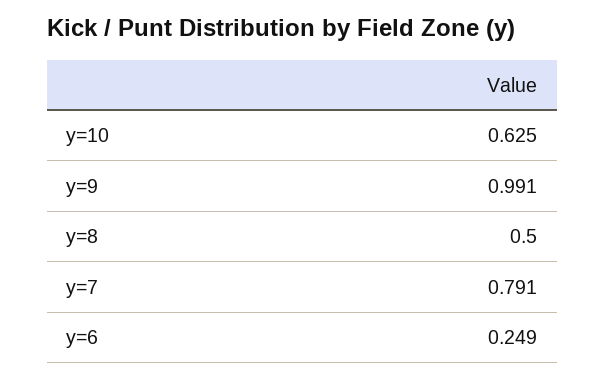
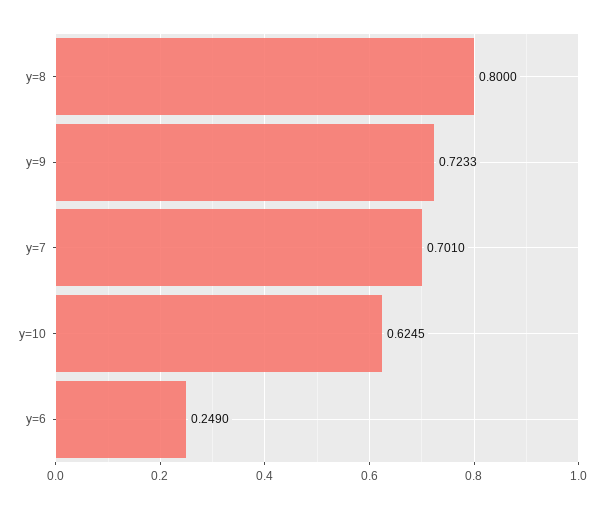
  {
    "y=10": 0.6245,
-   "y=9": 0.991,
+   "y=9": 0.7233,
-   "y=8": 0.5,
+   "y=8": 0.8,
-   "y=7": 0.791,
+   "y=7": 0.701,
    "y=6": 0.249
  }

